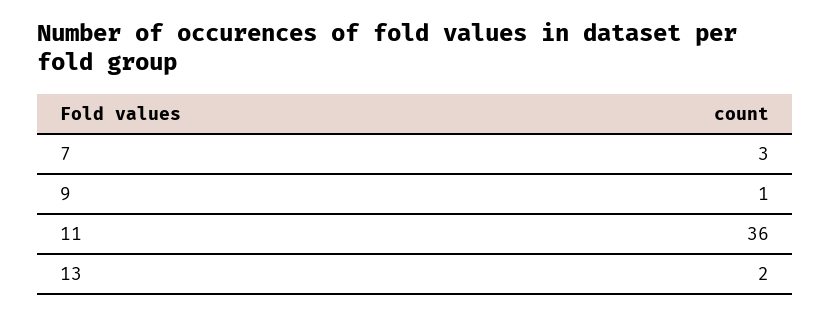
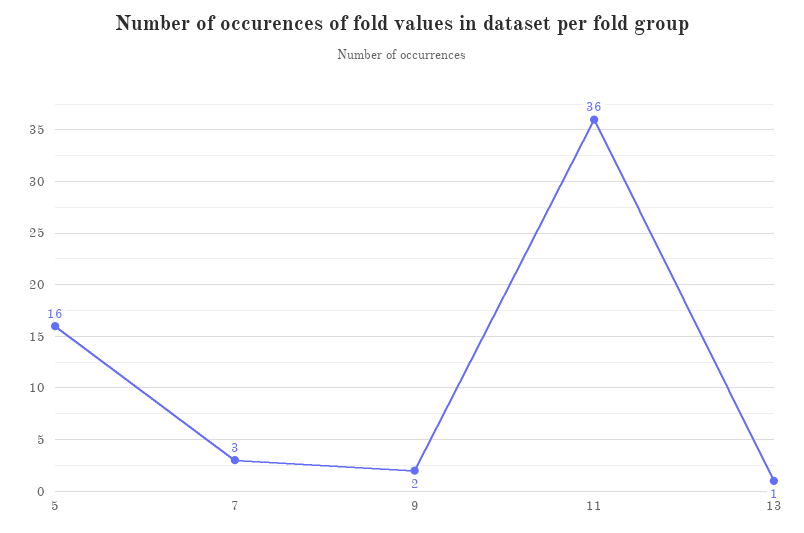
  {
    "7": 3,
-   "9": 1,
+   "9": 2,
    "11": 36,
-   "13": 2
+   "13": 1,
+   "5": 16
  }

